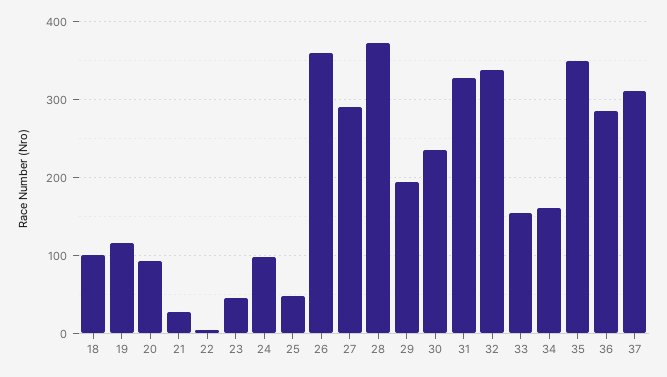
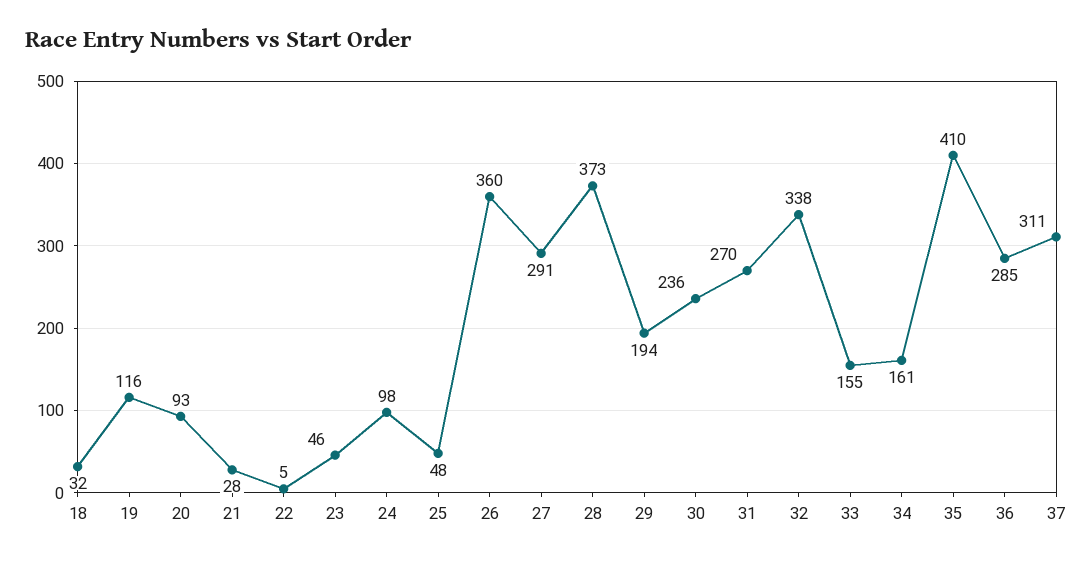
  {
-   "18": 100,
+   "18": 32,
    "19": 116,
    "20": 93,
    "21": 28,
    "22": 5,
    "23": 46,
    "24": 98,
    "25": 48,
    "26": 360,
    "27": 291,
    "28": 373,
    "29": 194,
    "30": 236,
-   "31": 330,
+   "31": 270,
    "32": 338,
    "33": 155,
    "34": 161,
-   "35": 350,
+   "35": 410,
    "36": 285,
    "37": 311
  }

